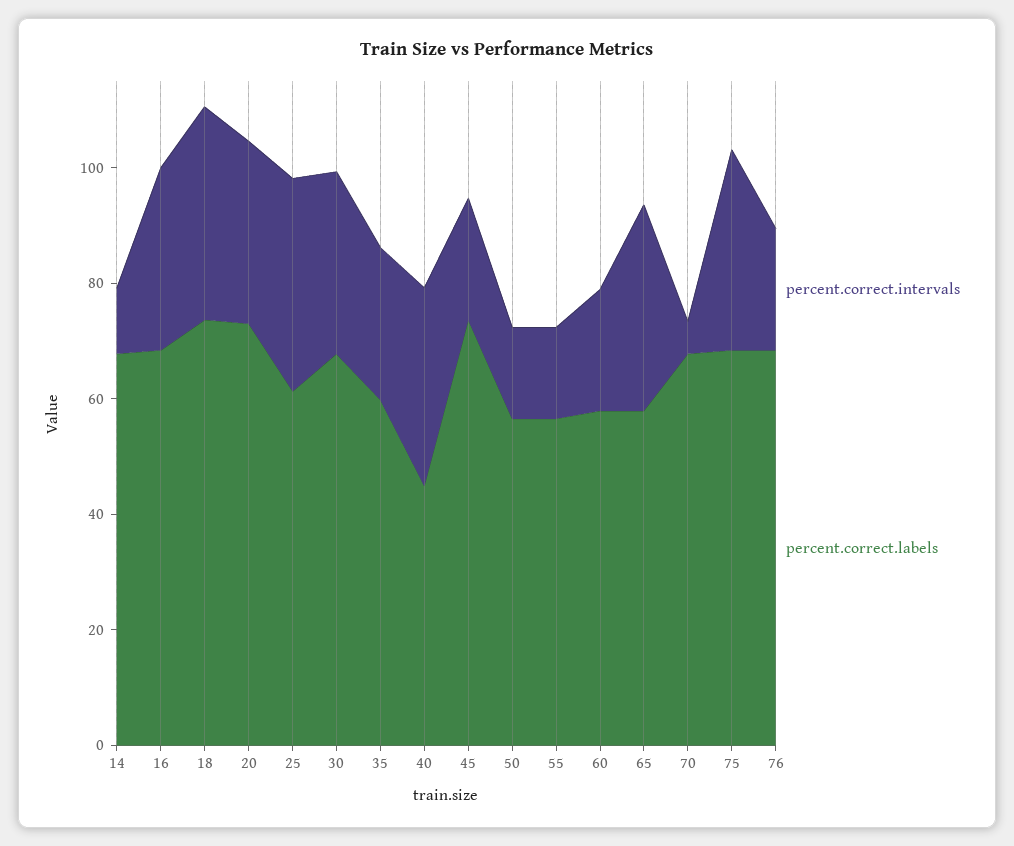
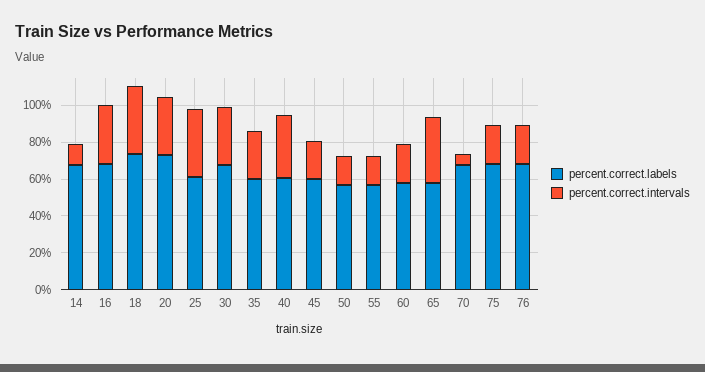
  {
    "percent.correct.intervals": {
      "14": 10,
      "16": 30,
      "18": 35,
      "20": 30,
      "25": 35,
      "30": 30,
      "35": 25,
      "40": 35,
      "45": 20,
      "50": 15,
      "55": 15,
      "60": 20,
      "65": 35,
      "70": 5,
-     "75": 35,
+     "75": 20,
      "76": 20
    },
    "percent.correct.labels": {
      "14": 70,
      "16": 70,
      "18": 75,
      "20": 75,
      "25": 60,
      "30": 70,
      "35": 60,
-     "40": 45,
+     "40": 60,
-     "45": 75,
+     "45": 60,
      "50": 55,
      "55": 55,
      "60": 60,
      "65": 60,
      "70": 70,
      "75": 70,
      "76": 70
    }
  }

